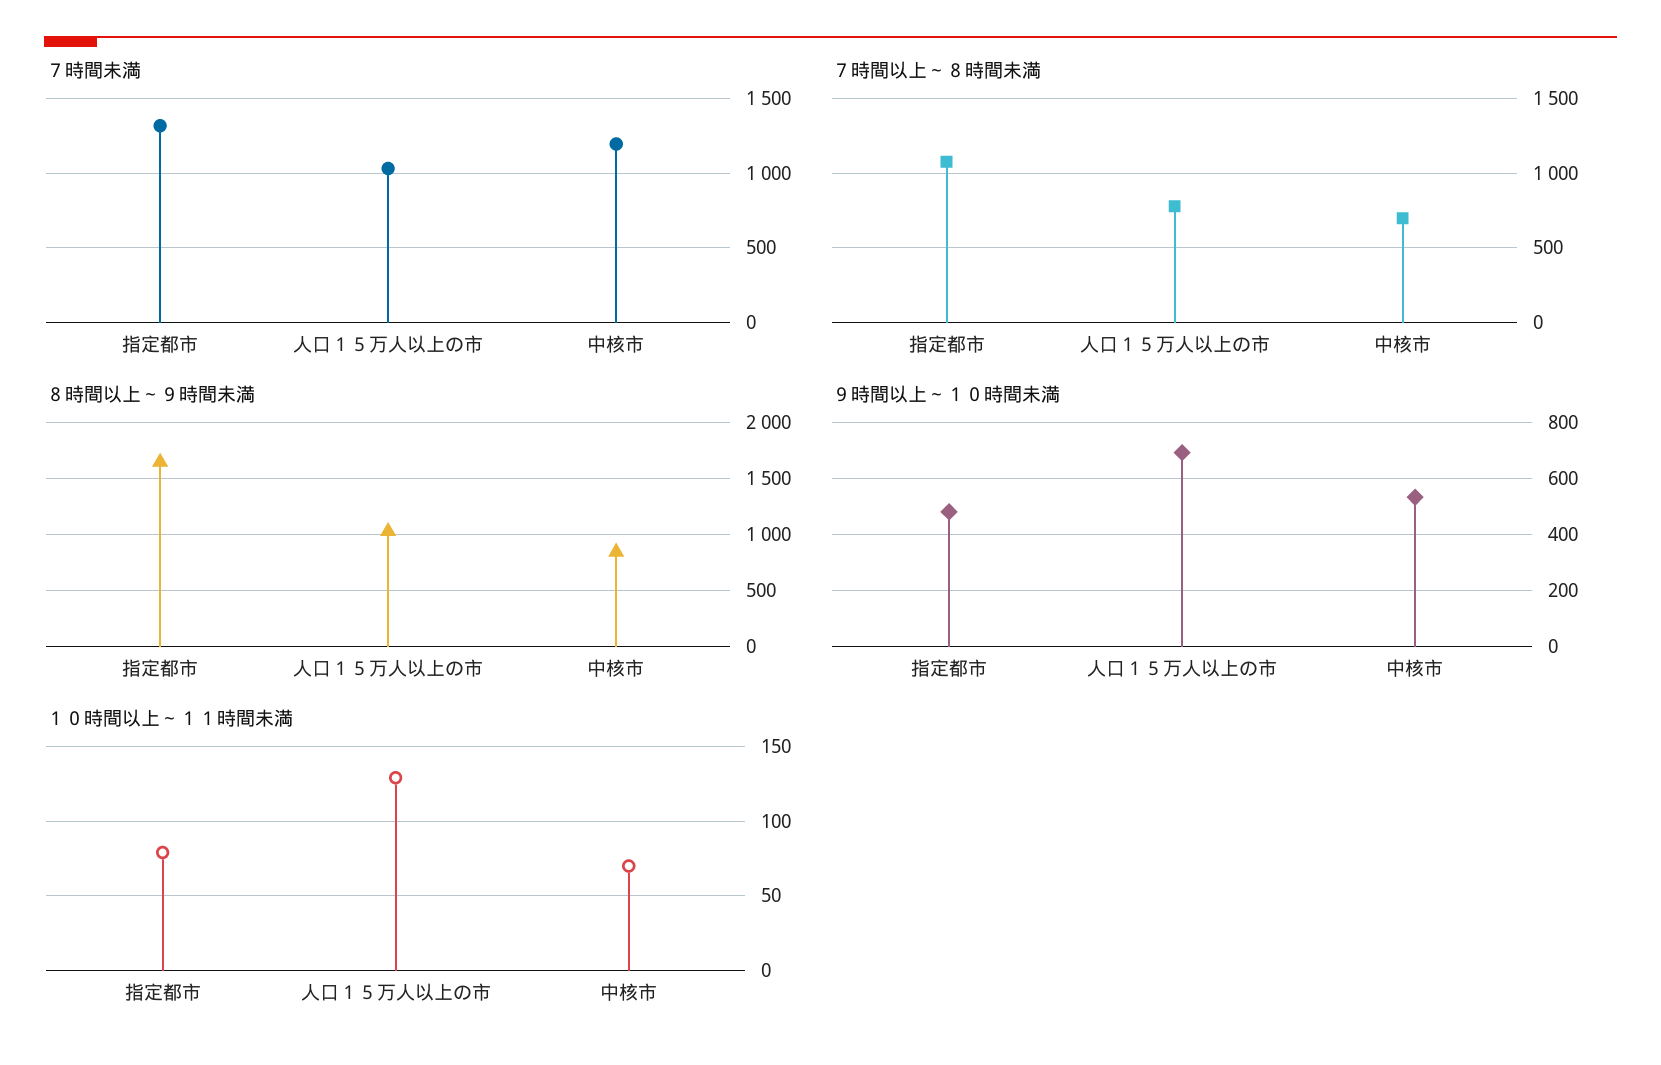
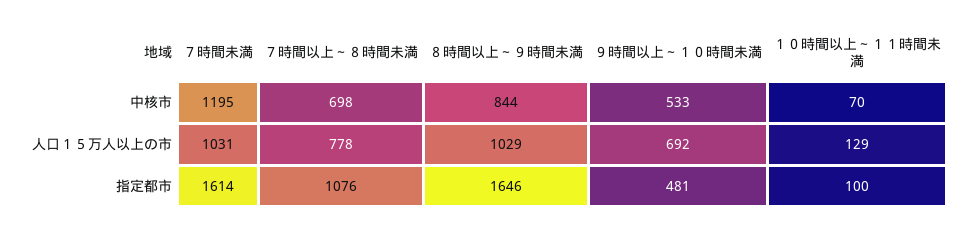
  {
    "７時間未満": {
-     "指定都市": 1300,
+     "指定都市": 1614,
      "人口１５万人以上の市": 1031,
      "中核市": 1195
    },
    "７時間以上～８時間未満": {
      "指定都市": 1076,
      "人口１５万人以上の市": 778,
      "中核市": 698
    },
    "８時間以上～９時間未満": {
      "指定都市": 1646,
      "人口１５万人以上の市": 1029,
      "中核市": 844
    },
    "９時間以上～１０時間未満": {
      "指定都市": 481,
      "人口１５万人以上の市": 692,
      "中核市": 533
    },
    "１０時間以上～１１時間未満": {
-     "指定都市": 80,
+     "指定都市": 100,
      "人口１５万人以上の市": 129,
      "中核市": 70
    }
  }

